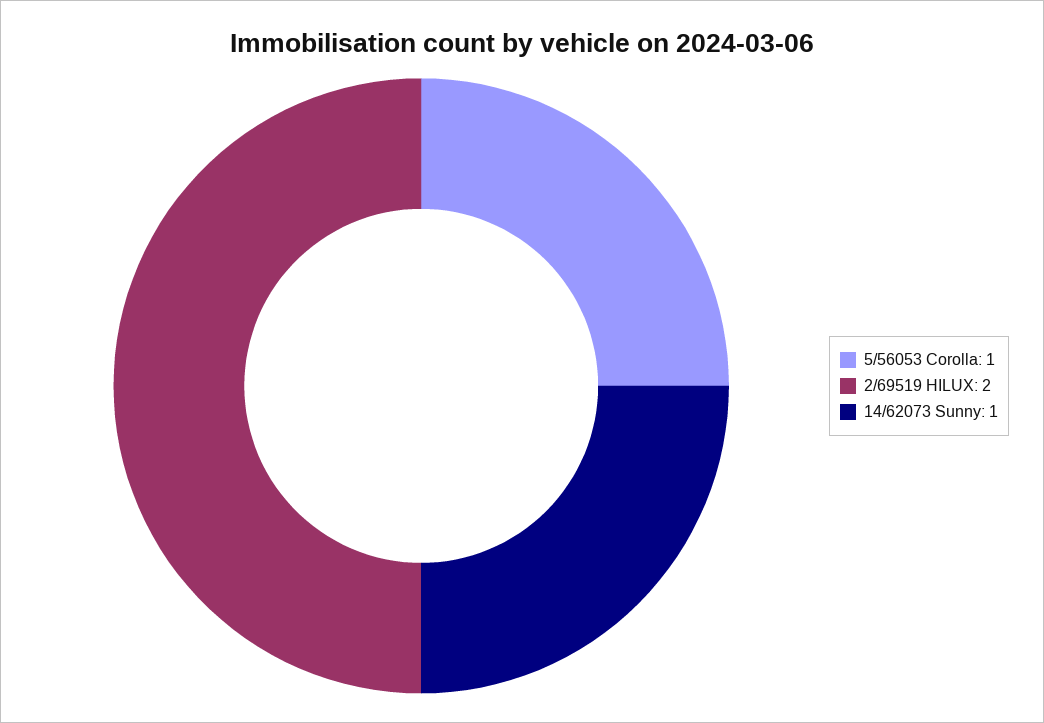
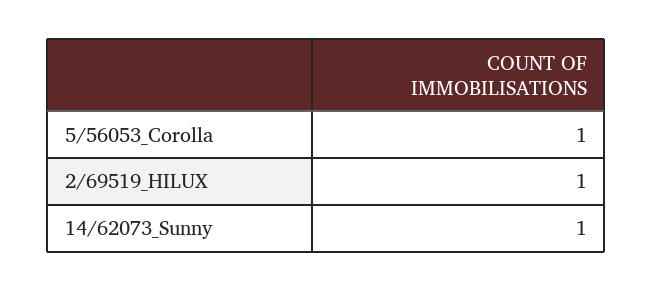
  {
    "5/56053 Corolla": 1,
-   "2/69519 HILUX": 2,
+   "2/69519 HILUX": 1,
    "14/62073 Sunny": 1
  }

